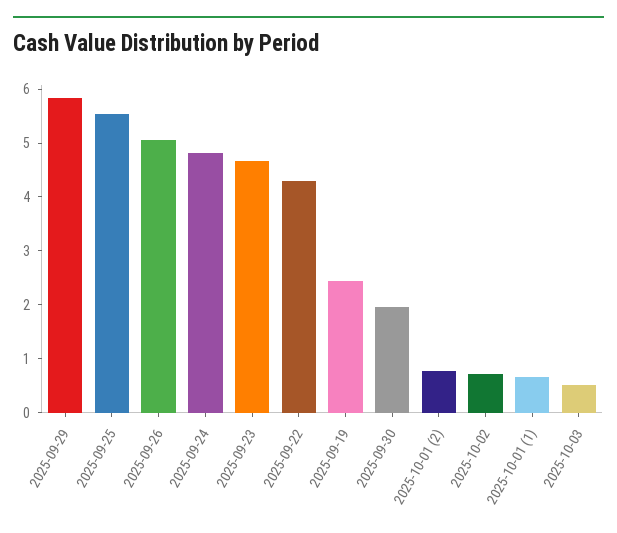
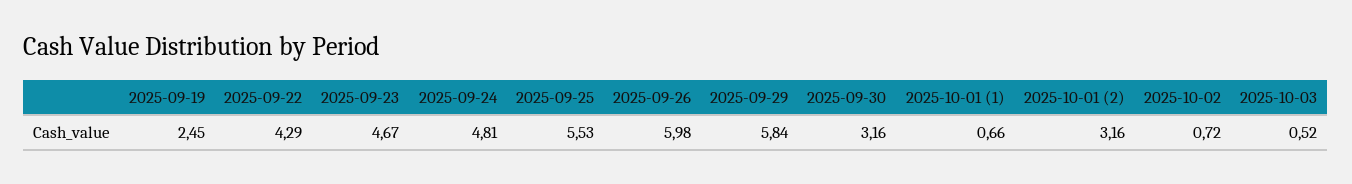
  {
    "2025-09-29": 5.84,
    "2025-09-25": 5.53,
-   "2025-09-26": 5,
+   "2025-09-26": 5.98,
    "2025-09-24": 4.81,
    "2025-09-23": 4.67,
    "2025-09-22": 4.29,
    "2025-09-19": 2.45,
-   "2025-09-30": 2,
+   "2025-09-30": 3.16,
-   "2025-10-01 (2)": 0.8,
+   "2025-10-01 (2)": 3.16,
    "2025-10-02": 0.72,
    "2025-10-01 (1)": 0.66,
    "2025-10-03": 0.52
  }

